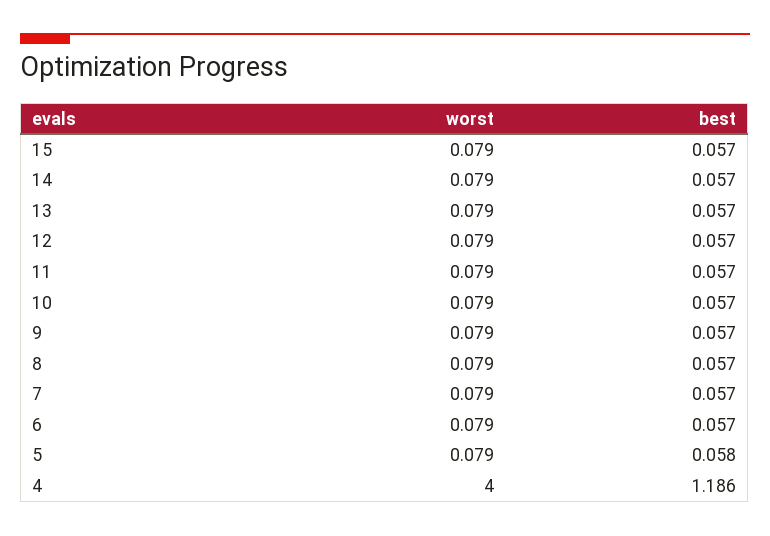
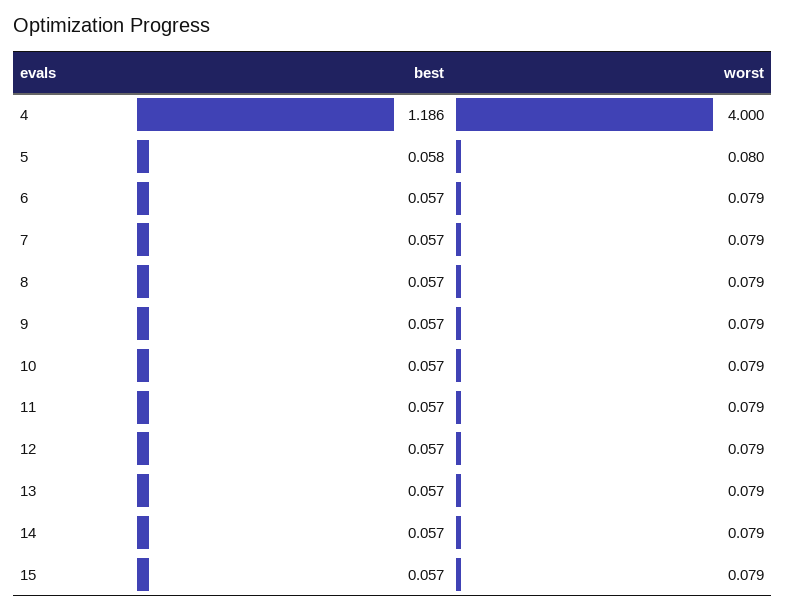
  {
    "worst": {
      "15": 0.079,
      "14": 0.079,
      "13": 0.079,
      "12": 0.079,
      "11": 0.079,
      "10": 0.079,
      "9": 0.079,
      "8": 0.079,
      "7": 0.079,
      "6": 0.079,
-     "5": 0.079,
+     "5": 0.08,
      "4": 4
    },
    "best": {
      "15": 0.057,
      "14": 0.057,
      "13": 0.057,
      "12": 0.057,
      "11": 0.057,
      "10": 0.057,
      "9": 0.057,
      "8": 0.057,
      "7": 0.057,
      "6": 0.057,
      "5": 0.058,
      "4": 1.186
    }
  }

